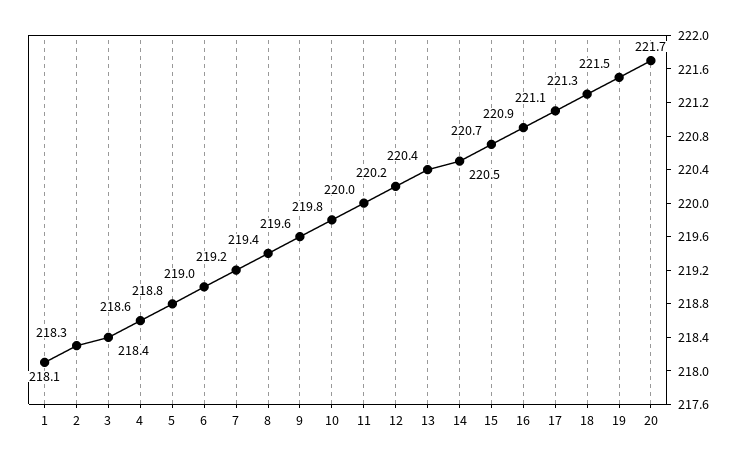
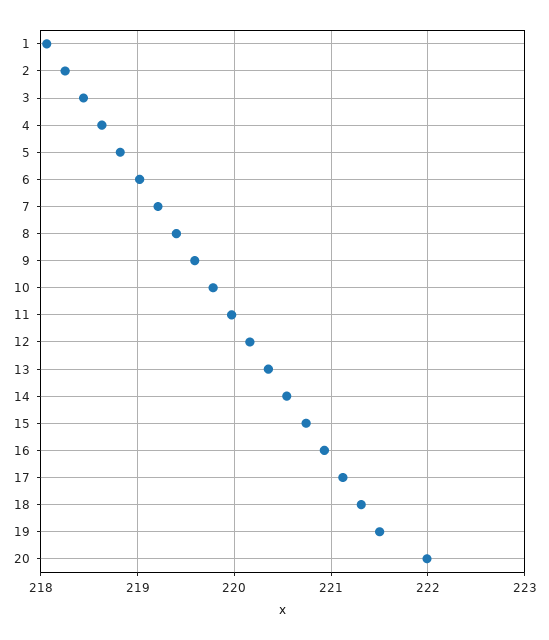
  {
    "1": 218.1,
    "2": 218.3,
    "3": 218.4,
    "4": 218.6,
    "5": 218.8,
    "6": 219,
    "7": 219.2,
    "8": 219.4,
    "9": 219.6,
    "10": 219.8,
    "11": 220,
    "12": 220.2,
    "13": 220.4,
    "14": 220.5,
    "15": 220.7,
    "16": 220.9,
    "17": 221.1,
    "18": 221.3,
    "19": 221.5,
-   "20": 221.7
+   "20": 222
  }

